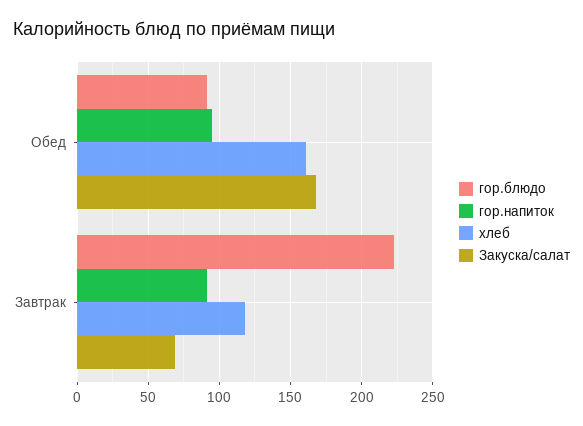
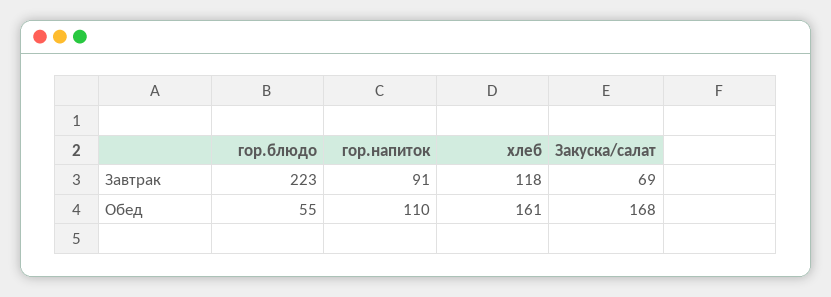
  {
    "гор.блюдо": {
-     "Обед": 90,
+     "Обед": 55,
      "Завтрак": 223
    },
    "гор.напиток": {
-     "Обед": 95,
+     "Обед": 110,
      "Завтрак": 91
    },
    "хлеб": {
      "Обед": 161,
      "Завтрак": 118
    },
    "Закуска/салат": {
      "Обед": 168,
      "Завтрак": 69
    }
  }

